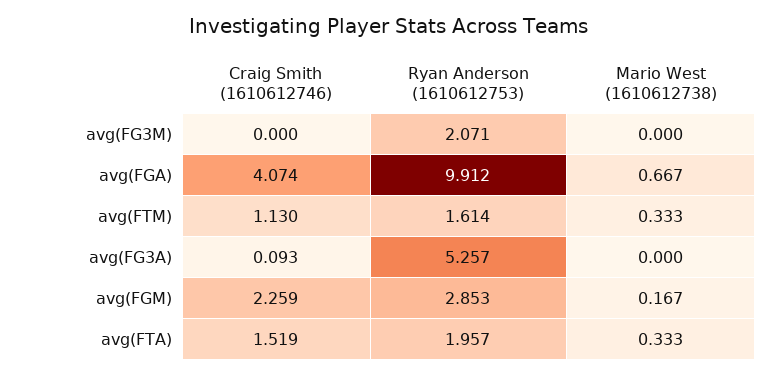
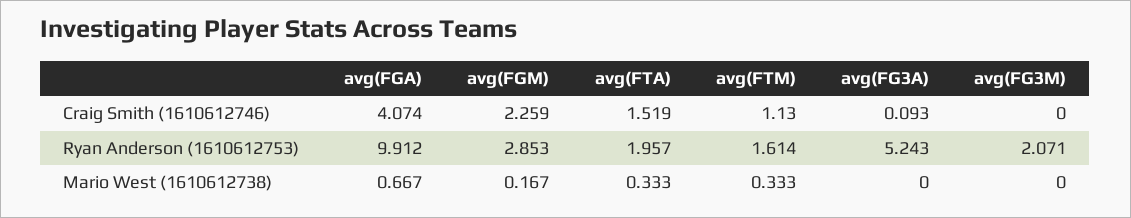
  {
    "Craig Smith (1610612746)": {
      "avg(FG3M)": 0,
      "avg(FGA)": 4.074,
      "avg(FTM)": 1.13,
      "avg(FG3A)": 0.093,
      "avg(FGM)": 2.259,
      "avg(FTA)": 1.519
    },
    "Ryan Anderson (1610612753)": {
      "avg(FG3M)": 2.071,
      "avg(FGA)": 9.912,
      "avg(FTM)": 1.614,
-     "avg(FG3A)": 5.257,
+     "avg(FG3A)": 5.243,
      "avg(FGM)": 2.853,
      "avg(FTA)": 1.957
    },
    "Mario West (1610612738)": {
      "avg(FG3M)": 0,
      "avg(FGA)": 0.667,
      "avg(FTM)": 0.333,
      "avg(FG3A)": 0,
      "avg(FGM)": 0.167,
      "avg(FTA)": 0.333
    }
  }

